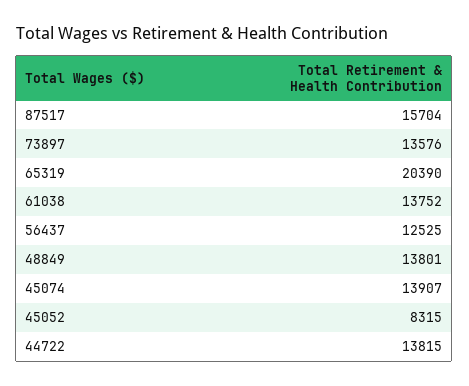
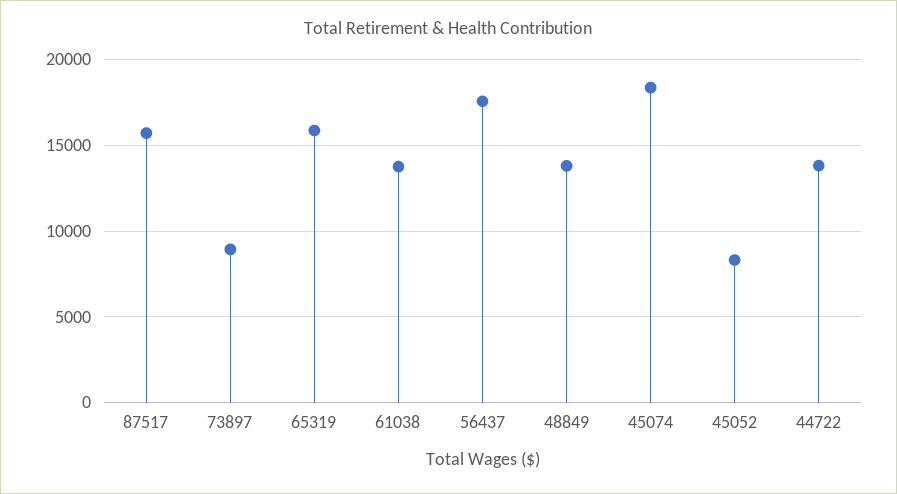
  {
    "87517": 15704,
-   "73897": 13576,
+   "73897": 9000,
-   "65319": 20390,
+   "65319": 16000,
    "61038": 13752,
-   "56437": 12525,
+   "56437": 17500,
    "48849": 13801,
-   "45074": 13907,
+   "45074": 18500,
    "45052": 8315,
    "44722": 13815
  }

